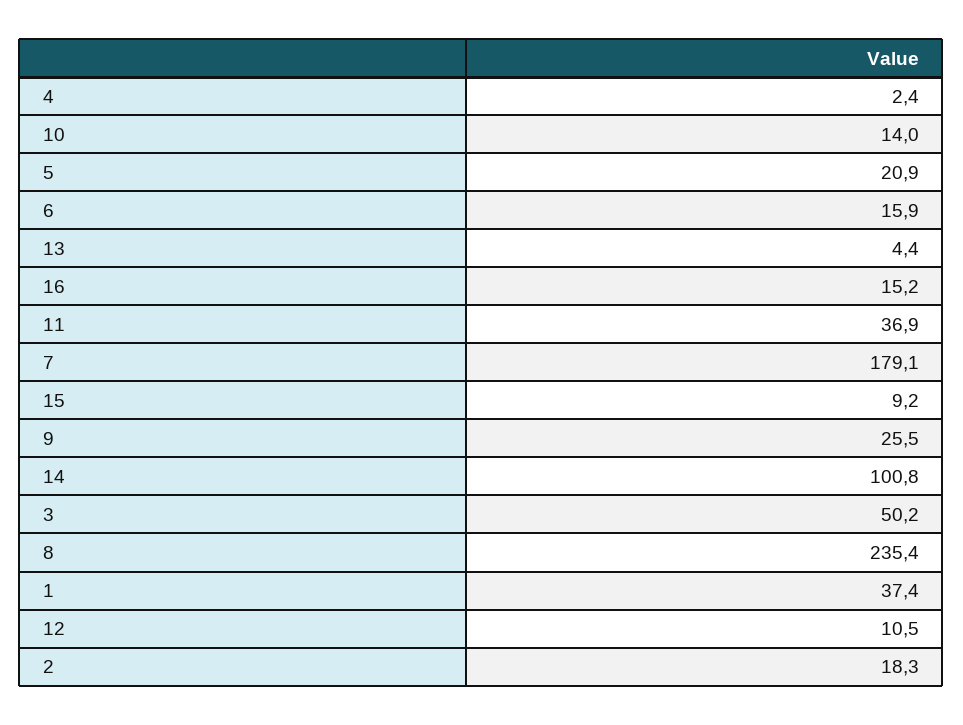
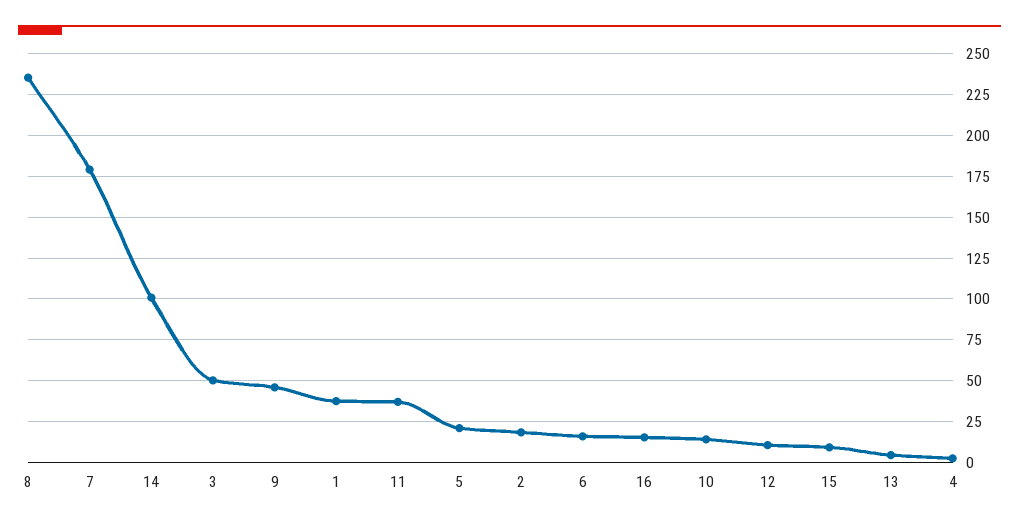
  {
    "4": 2.4,
    "10": 14,
    "5": 20.9,
    "6": 15.9,
    "13": 4.4,
    "16": 15.2,
    "11": 36.9,
    "7": 179.1,
    "15": 9.2,
-   "9": 25.5,
+   "9": 45,
    "14": 100.8,
    "3": 50.2,
    "8": 235.4,
    "1": 37.4,
    "12": 10.5,
    "2": 18.3
  }

